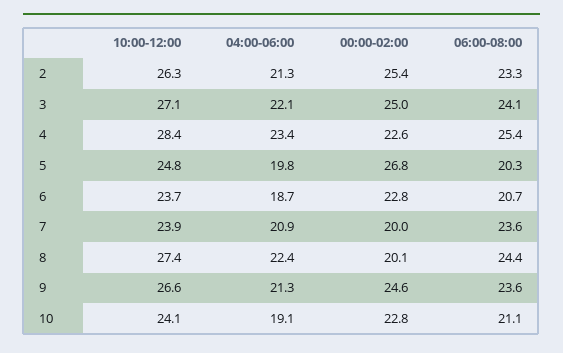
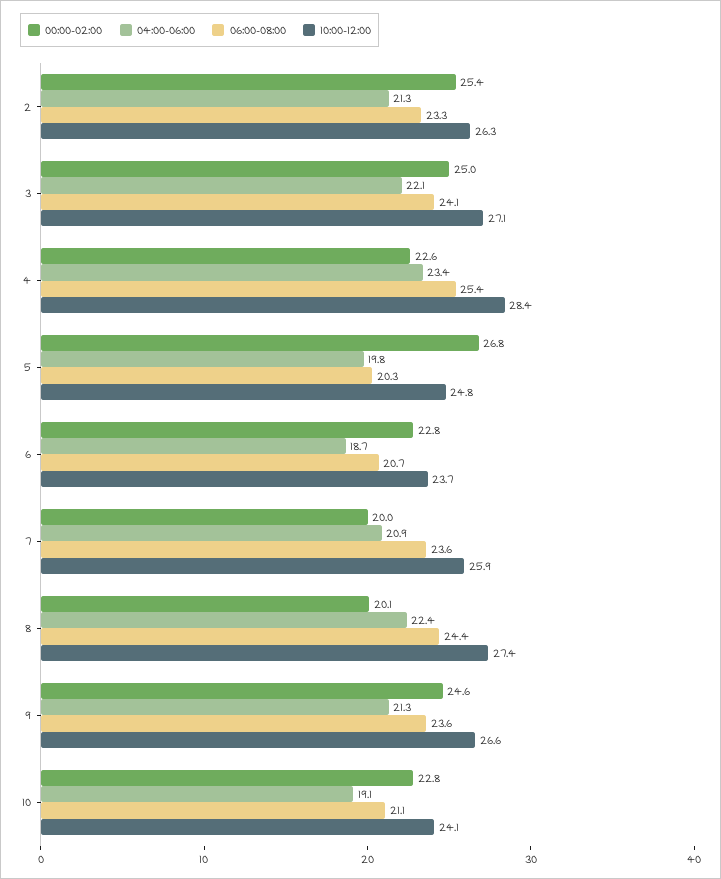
  {
    "10:00-12:00": {
      "2": 26.3,
      "3": 27.1,
      "4": 28.4,
      "5": 24.8,
      "6": 23.7,
-     "7": 23.9,
+     "7": 25.9,
      "8": 27.4,
      "9": 26.6,
      "10": 24.1
    },
    "04:00-06:00": {
      "2": 21.3,
      "3": 22.1,
      "4": 23.4,
      "5": 19.8,
      "6": 18.7,
      "7": 20.9,
      "8": 22.4,
      "9": 21.3,
      "10": 19.1
    },
    "00:00-02:00": {
      "2": 25.4,
      "3": 25,
      "4": 22.6,
      "5": 26.8,
      "6": 22.8,
      "7": 20,
      "8": 20.1,
      "9": 24.6,
      "10": 22.8
    },
    "06:00-08:00": {
      "2": 23.3,
      "3": 24.1,
      "4": 25.4,
      "5": 20.3,
      "6": 20.7,
      "7": 23.6,
      "8": 24.4,
      "9": 23.6,
      "10": 21.1
    }
  }

